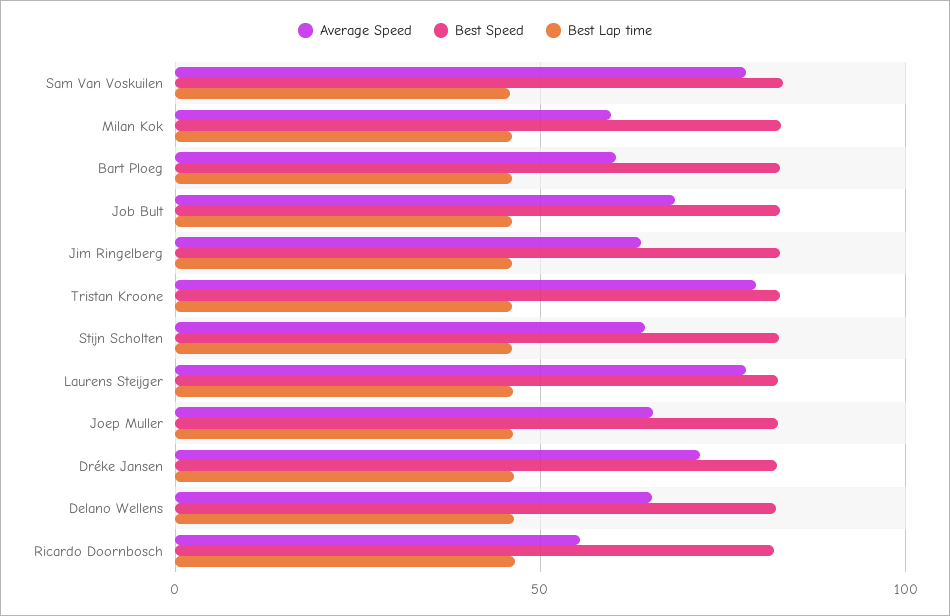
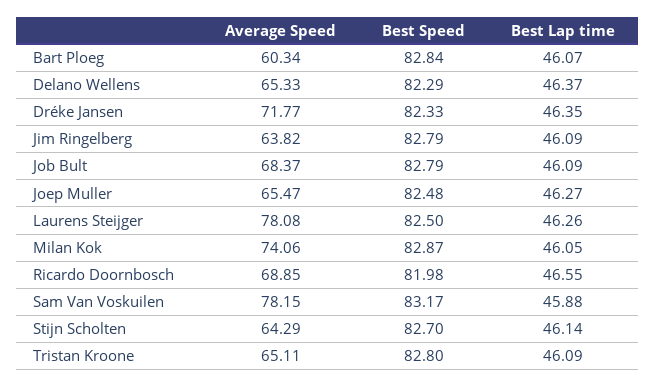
  {
    "Average Speed": {
      "Sam Van Voskuilen": 78.15,
-     "Milan Kok": 60,
+     "Milan Kok": 74.06,
      "Bart Ploeg": 60.34,
      "Job Bult": 68.37,
      "Jim Ringelberg": 63.82,
-     "Tristan Kroone": 80,
+     "Tristan Kroone": 65.11,
      "Stijn Scholten": 64.29,
      "Laurens Steijger": 78.08,
      "Joep Muller": 65.47,
      "Dréke Jansen": 71.77,
      "Delano Wellens": 65.33,
-     "Ricardo Doornbosch": 55
+     "Ricardo Doornbosch": 68.85
    },
    "Best Speed": {
      "Sam Van Voskuilen": 83.17,
      "Milan Kok": 82.87,
      "Bart Ploeg": 82.84,
      "Job Bult": 82.79,
      "Jim Ringelberg": 82.79,
      "Tristan Kroone": 82.8,
      "Stijn Scholten": 82.7,
      "Laurens Steijger": 82.5,
      "Joep Muller": 82.48,
      "Dréke Jansen": 82.33,
      "Delano Wellens": 82.29,
      "Ricardo Doornbosch": 81.98
    },
    "Best Lap time": {
      "Sam Van Voskuilen": 45.88,
      "Milan Kok": 46.05,
      "Bart Ploeg": 46.07,
      "Job Bult": 46.09,
      "Jim Ringelberg": 46.09,
      "Tristan Kroone": 46.09,
      "Stijn Scholten": 46.14,
      "Laurens Steijger": 46.26,
      "Joep Muller": 46.27,
      "Dréke Jansen": 46.35,
      "Delano Wellens": 46.37,
      "Ricardo Doornbosch": 46.55
    }
  }

